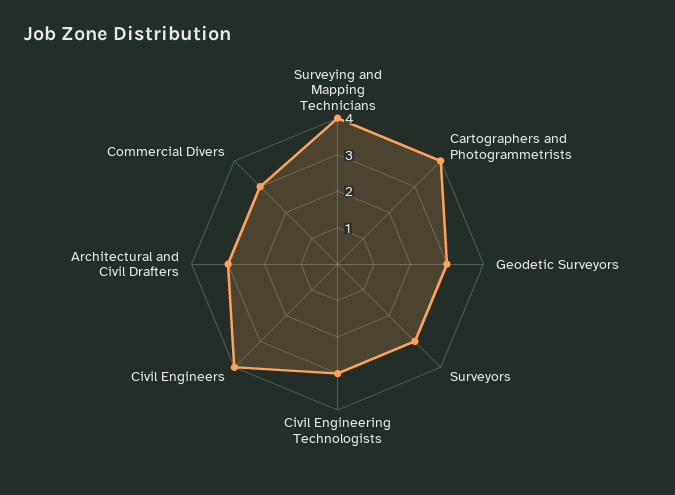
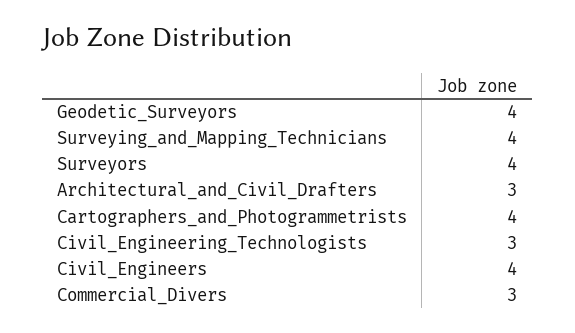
  {
    "Surveying and Mapping Technicians": 4,
    "Cartographers and Photogrammetrists": 4,
-   "Geodetic Surveyors": 3,
+   "Geodetic Surveyors": 4,
-   "Surveyors": 3,
+   "Surveyors": 4,
    "Civil Engineering Technologists": 3,
    "Civil Engineers": 4,
    "Architectural and Civil Drafters": 3,
    "Commercial Divers": 3
  }

